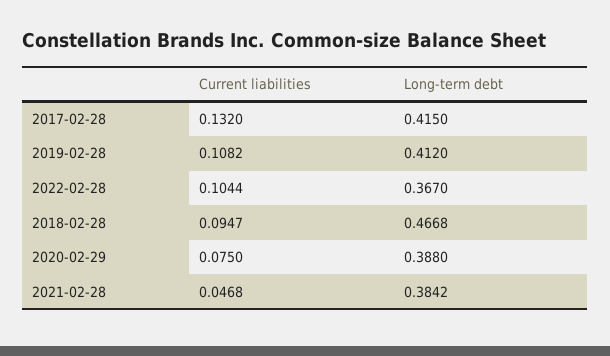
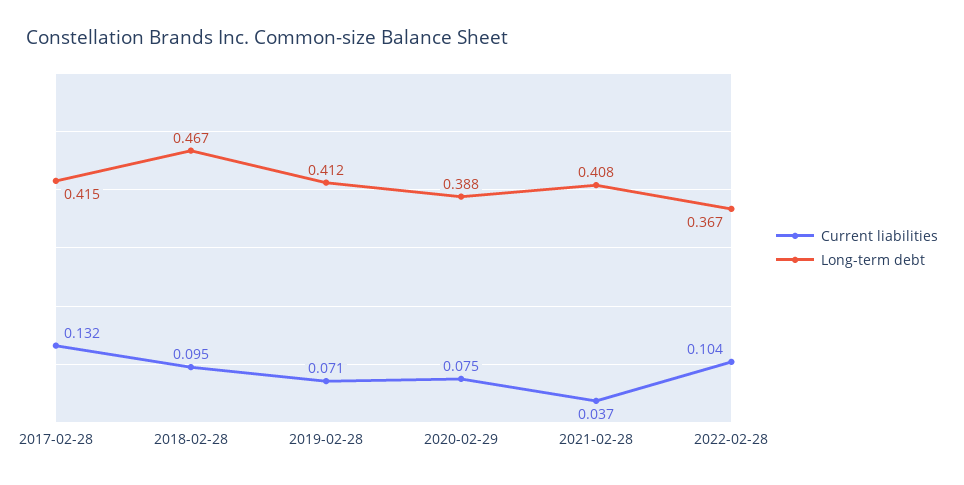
  {
    "Current liabilities": {
      "2017-02-28": 0.132,
-     "2019-02-28": 0.1082,
+     "2019-02-28": 0.071,
      "2022-02-28": 0.1044,
      "2018-02-28": 0.0947,
      "2020-02-29": 0.075,
-     "2021-02-28": 0.0468
+     "2021-02-28": 0.037
    },
    "Long-term debt": {
      "2017-02-28": 0.415,
      "2019-02-28": 0.412,
      "2022-02-28": 0.367,
      "2018-02-28": 0.4668,
      "2020-02-29": 0.388,
-     "2021-02-28": 0.3842
+     "2021-02-28": 0.408
    }
  }

